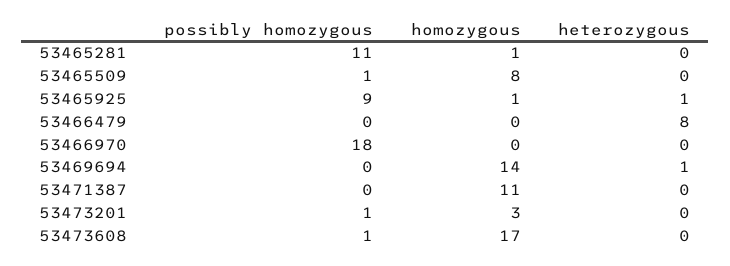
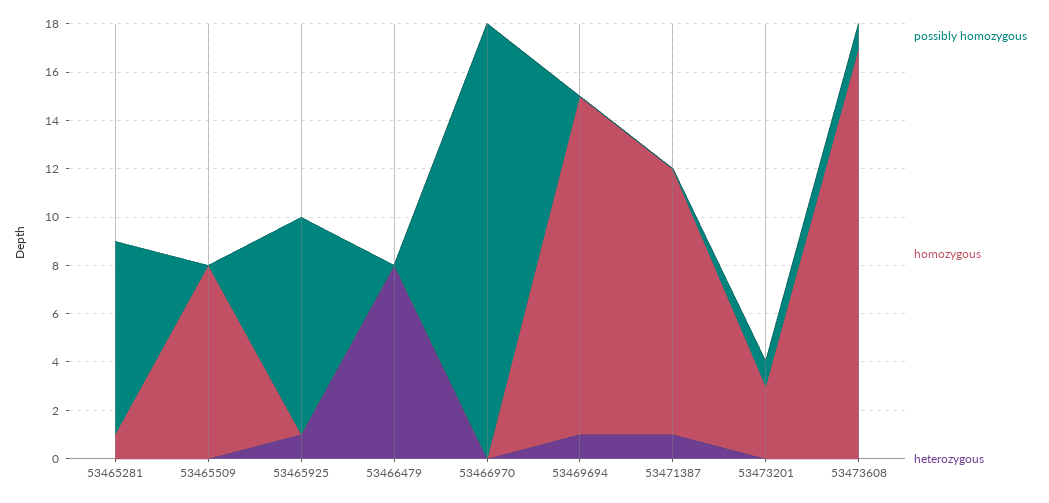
  {
    "possibly homozygous": {
-     "53465281": 11,
+     "53465281": 8,
-     "53465509": 1,
+     "53465509": 0,
      "53465925": 9,
      "53466479": 0,
      "53466970": 18,
      "53469694": 0,
      "53471387": 0,
      "53473201": 1,
      "53473608": 1
    },
    "homozygous": {
      "53465281": 1,
      "53465509": 8,
-     "53465925": 1,
+     "53465925": 0,
      "53466479": 0,
      "53466970": 0,
      "53469694": 14,
      "53471387": 11,
      "53473201": 3,
      "53473608": 17
    },
    "heterozygous": {
      "53465281": 0,
      "53465509": 0,
      "53465925": 1,
      "53466479": 8,
      "53466970": 0,
      "53469694": 1,
-     "53471387": 0,
+     "53471387": 1,
      "53473201": 0,
      "53473608": 0
    }
  }

